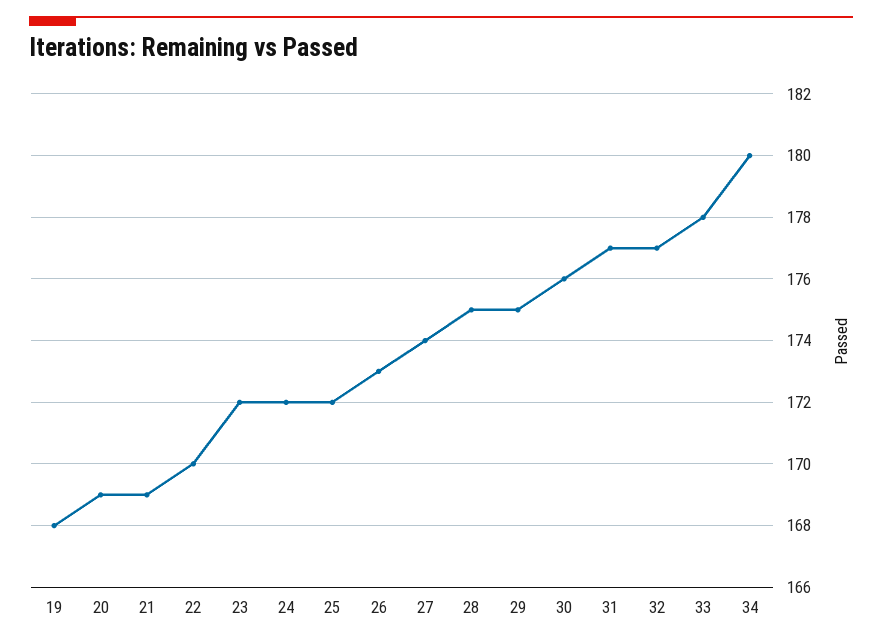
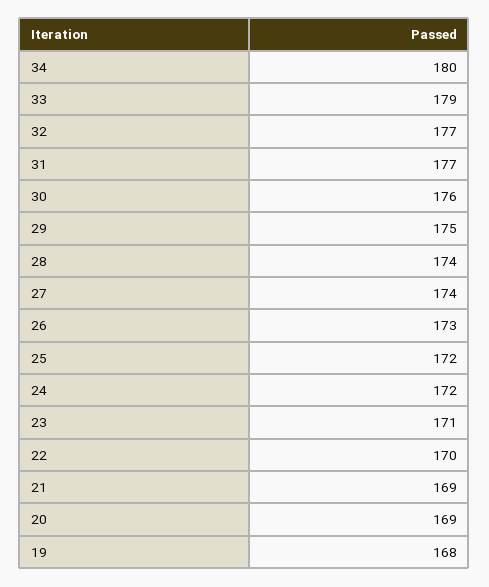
  {
    "19": 168,
    "20": 169,
    "21": 169,
    "22": 170,
-   "23": 172,
+   "23": 171,
    "24": 172,
    "25": 172,
    "26": 173,
    "27": 174,
-   "28": 175,
+   "28": 174,
    "29": 175,
    "30": 176,
    "31": 177,
    "32": 177,
-   "33": 178,
+   "33": 179,
    "34": 180
  }

